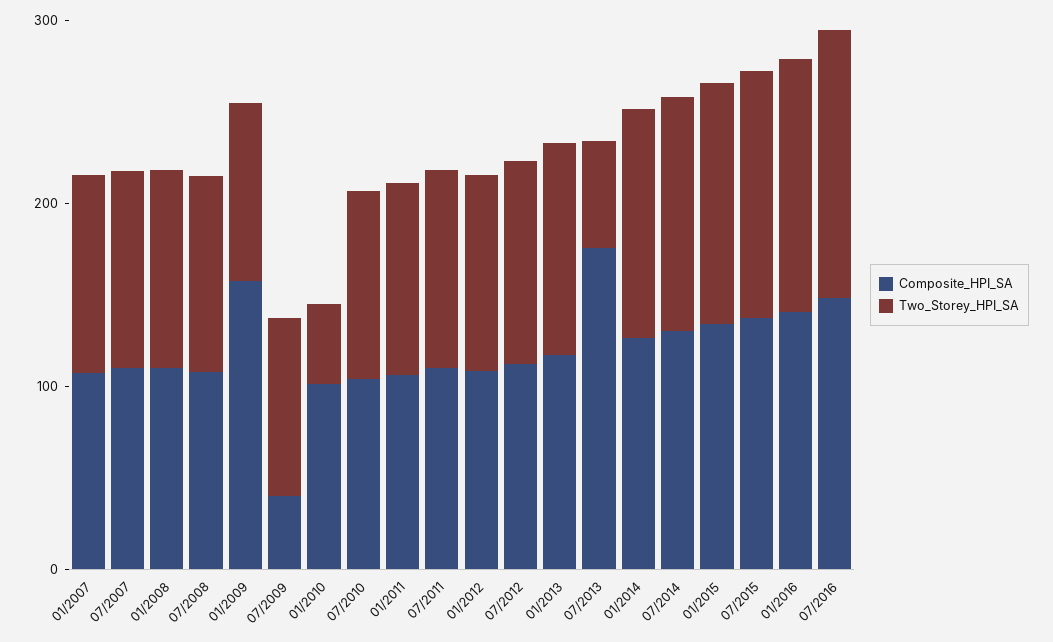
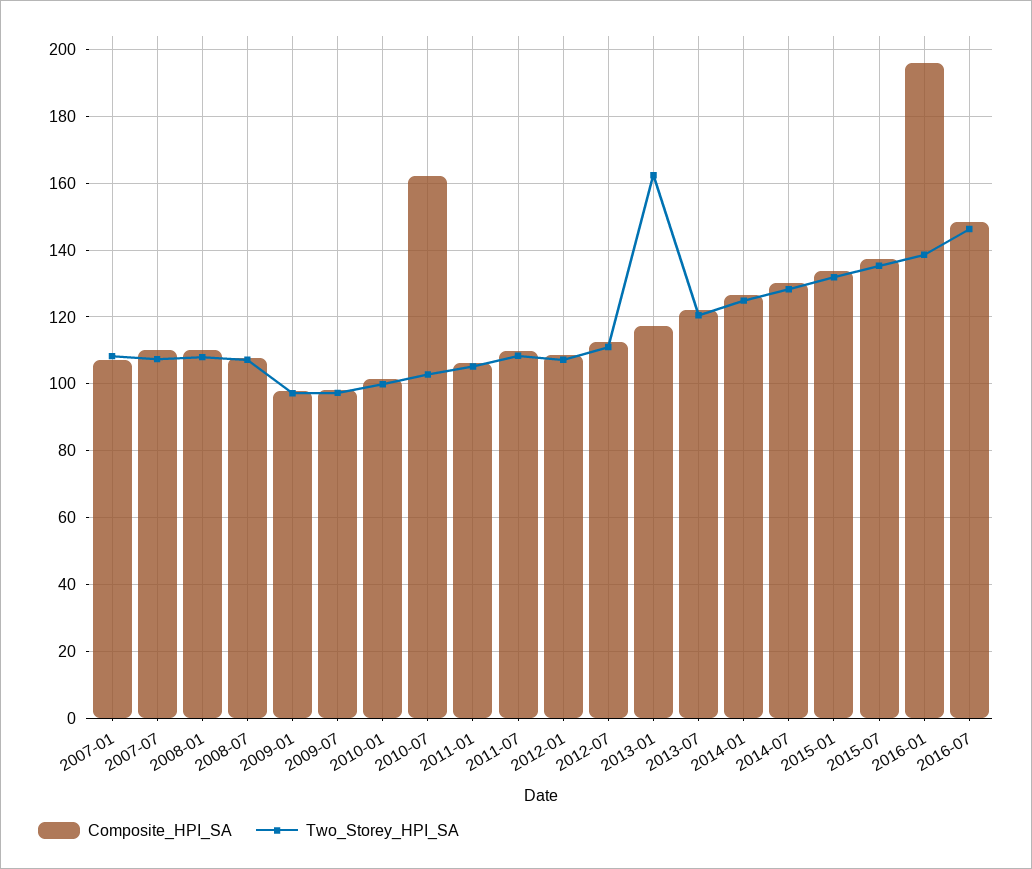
  {
    "Composite_HPI_SA": {
      "01/2007": 108,
      "07/2007": 110,
      "01/2008": 110,
      "07/2008": 108,
-     "01/2009": 160,
+     "01/2009": 98,
-     "07/2009": 40,
+     "07/2009": 98,
      "01/2010": 102,
-     "07/2010": 100,
+     "07/2010": 162,
      "01/2011": 106,
      "07/2011": 110,
      "01/2012": 108,
      "07/2012": 112,
      "01/2013": 118,
-     "07/2013": 180,
+     "07/2013": 122,
      "01/2014": 126,
      "07/2014": 130,
      "01/2015": 134,
      "07/2015": 138,
-     "01/2016": 140,
+     "01/2016": 196,
      "07/2016": 148
    },
    "Two_Storey_HPI_SA": {
      "01/2007": 108,
      "07/2007": 108,
      "01/2008": 108,
      "07/2008": 108,
      "01/2009": 98,
      "07/2009": 98,
-     "01/2010": 40,
+     "01/2010": 100,
      "07/2010": 102,
      "01/2011": 106,
      "07/2011": 108,
      "01/2012": 108,
      "07/2012": 112,
-     "01/2013": 120,
+     "01/2013": 162,
-     "07/2013": 60,
+     "07/2013": 120,
      "01/2014": 124,
      "07/2014": 128,
      "01/2015": 132,
      "07/2015": 136,
      "01/2016": 138,
      "07/2016": 146
    }
  }

